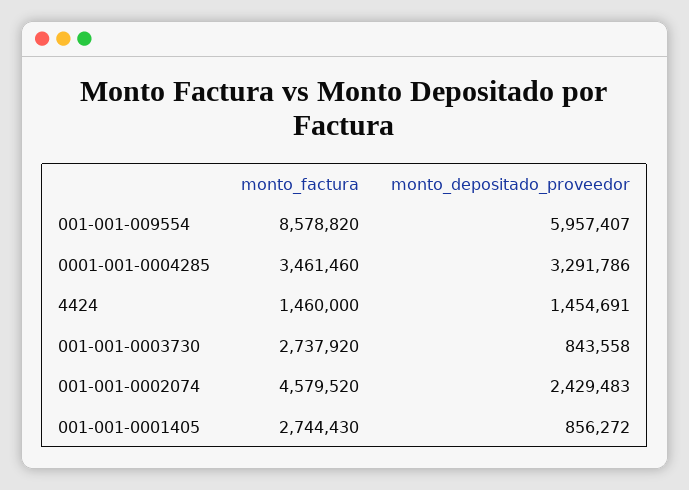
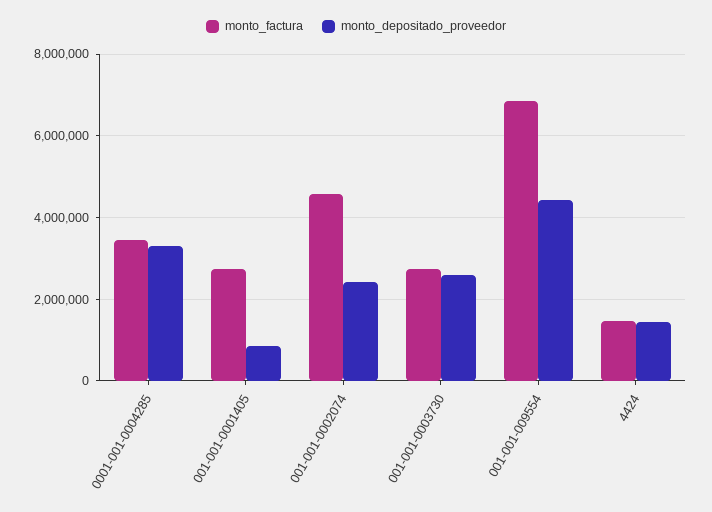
  {
    "monto_factura": {
-     "001-001-009554": 8578820,
+     "001-001-009554": 6800000,
      "0001-001-0004285": 3461460,
      "4424": 1460000,
      "001-001-0003730": 2737920,
      "001-001-0002074": 4579520,
      "001-001-0001405": 2744430
    },
    "monto_depositado_proveedor": {
-     "001-001-009554": 5957407,
+     "001-001-009554": 4400000,
      "0001-001-0004285": 3291786,
      "4424": 1454691,
-     "001-001-0003730": 843558,
+     "001-001-0003730": 2600000,
      "001-001-0002074": 2429483,
      "001-001-0001405": 856272
    }
  }

